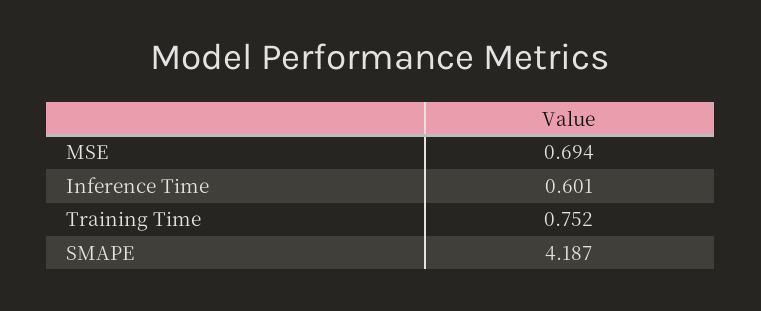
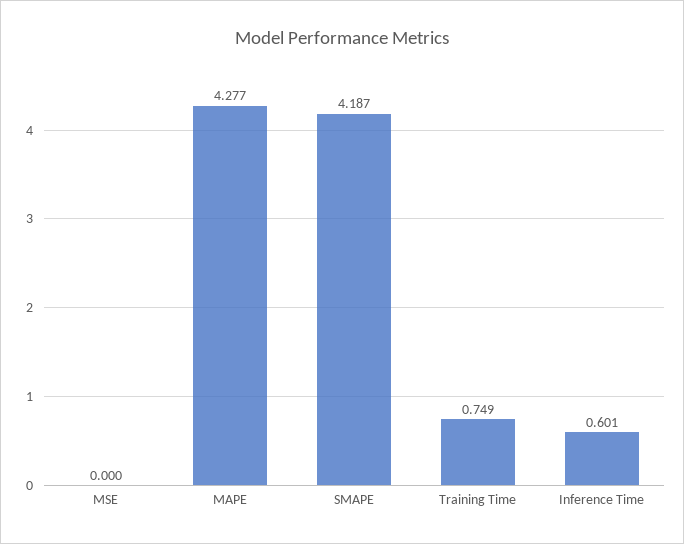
  {
-   "MSE": 0.694,
+   "MSE": 0,
    "Inference Time": 0.601,
-   "Training Time": 0.752,
+   "Training Time": 0.749,
-   "SMAPE": 4.187
+   "SMAPE": 4.187,
+   "MAPE": 4.277
  }

